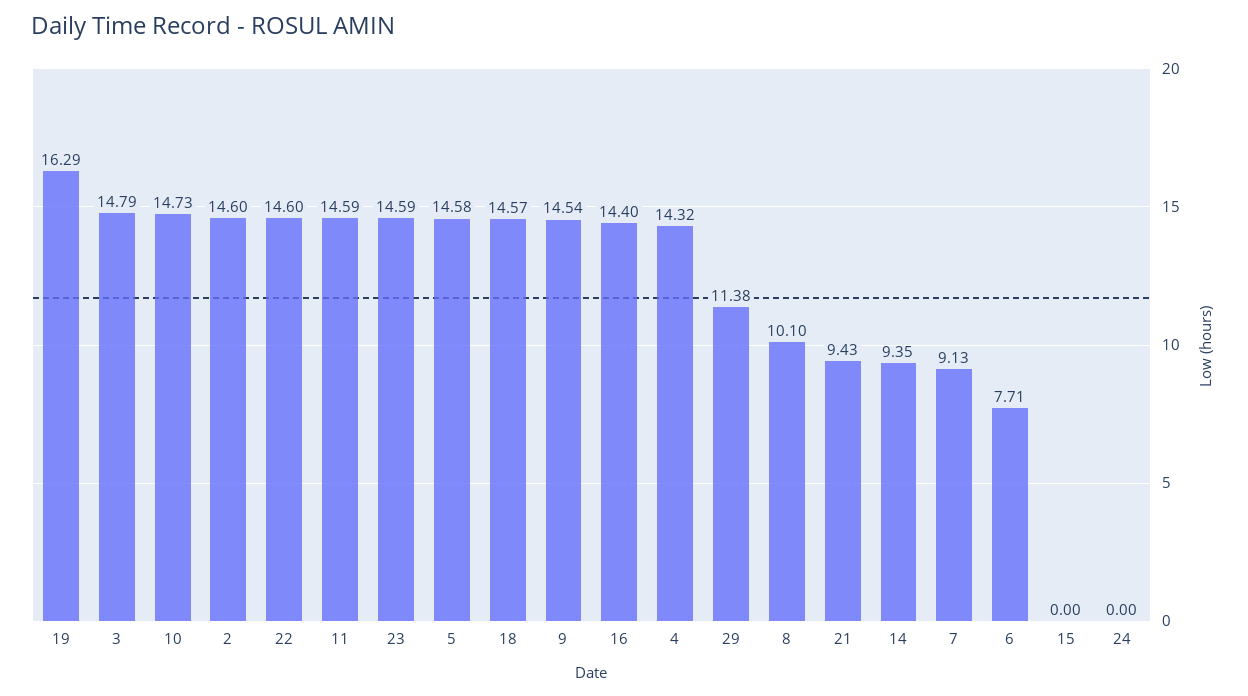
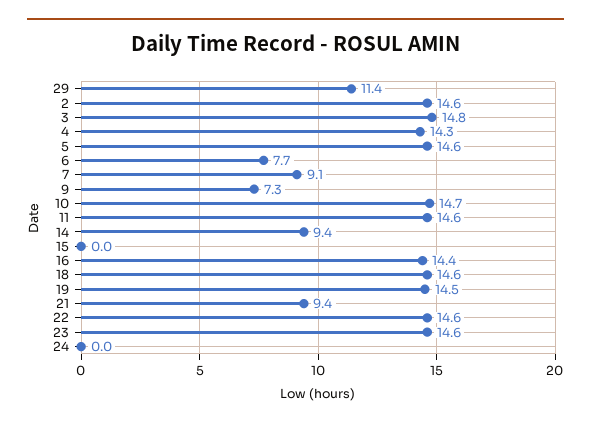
  {
-   "19": 16.29,
+   "19": 14.5,
    "3": 14.79,
    "10": 14.73,
    "2": 14.6,
    "22": 14.6,
    "11": 14.59,
    "23": 14.59,
    "5": 14.58,
    "18": 14.57,
-   "9": 14.54,
+   "9": 7.3,
    "16": 14.4,
    "4": 14.32,
    "29": 11.38,
-   "8": 10.1,
    "21": 9.43,
    "14": 9.35,
    "7": 9.13,
    "6": 7.71,
    "15": 0,
    "24": 0
  }

